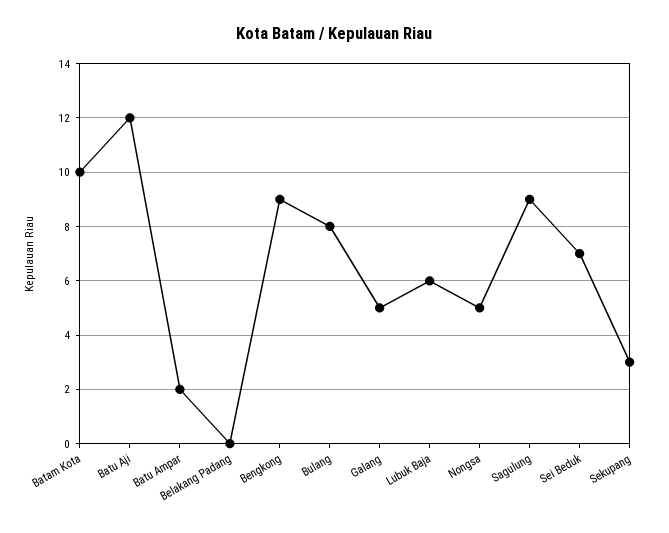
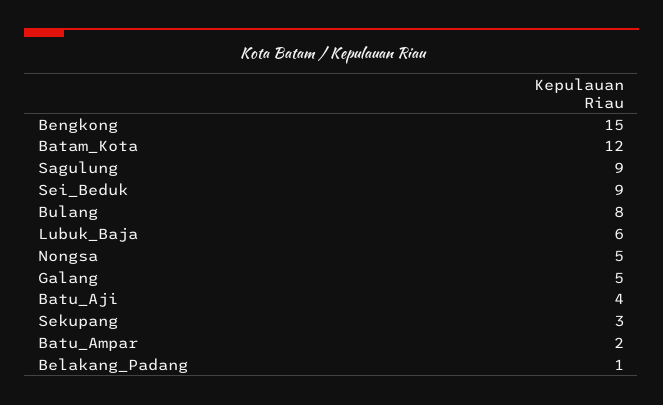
  {
-   "Batam Kota": 10,
+   "Batam Kota": 12,
-   "Batu Aji": 12,
+   "Batu Aji": 4,
    "Batu Ampar": 2,
-   "Belakang Padang": 0,
+   "Belakang Padang": 1,
-   "Bengkong": 9,
+   "Bengkong": 15,
    "Bulang": 8,
    "Galang": 5,
    "Lubuk Baja": 6,
    "Nongsa": 5,
    "Sagulung": 9,
-   "Sei Beduk": 7,
+   "Sei Beduk": 9,
    "Sekupang": 3
  }

